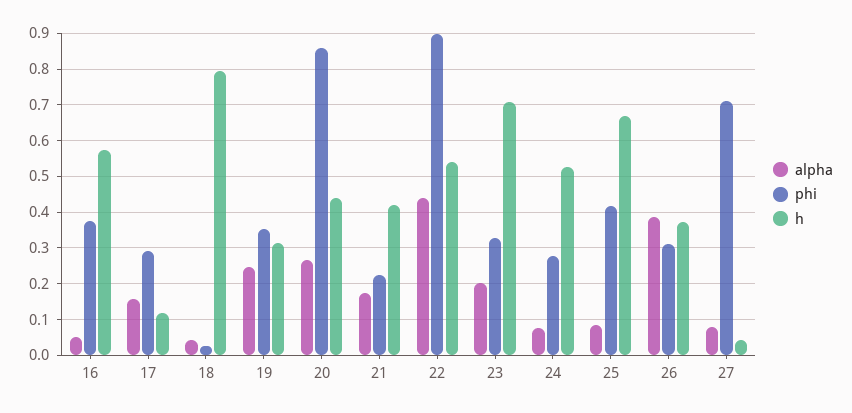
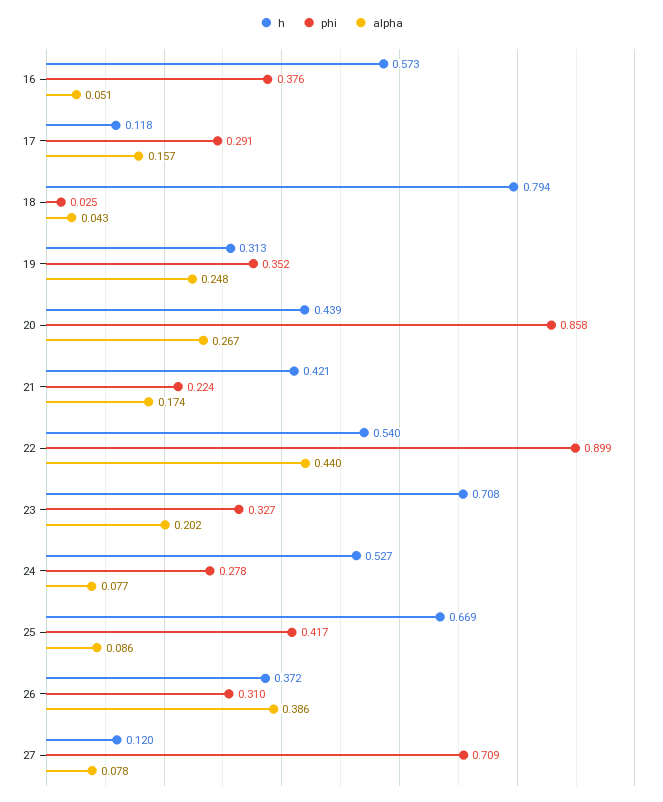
  {
    "alpha": {
      "16": 0.051,
      "17": 0.157,
      "18": 0.043,
      "19": 0.248,
      "20": 0.267,
      "21": 0.174,
      "22": 0.44,
      "23": 0.202,
      "24": 0.077,
      "25": 0.086,
      "26": 0.386,
      "27": 0.078
    },
    "phi": {
      "16": 0.376,
      "17": 0.291,
      "18": 0.025,
      "19": 0.352,
      "20": 0.858,
      "21": 0.224,
      "22": 0.899,
      "23": 0.327,
      "24": 0.278,
      "25": 0.417,
      "26": 0.31,
      "27": 0.709
    },
    "h": {
      "16": 0.573,
      "17": 0.118,
      "18": 0.794,
      "19": 0.313,
      "20": 0.439,
      "21": 0.421,
      "22": 0.54,
      "23": 0.708,
      "24": 0.527,
      "25": 0.669,
      "26": 0.372,
-     "27": 0.04
+     "27": 0.12
    }
  }

